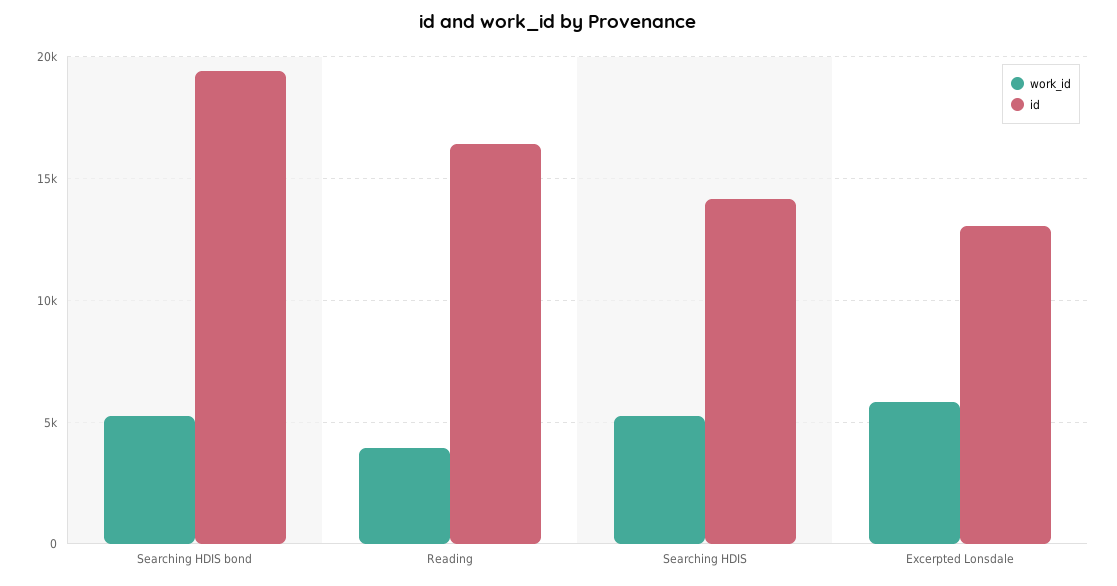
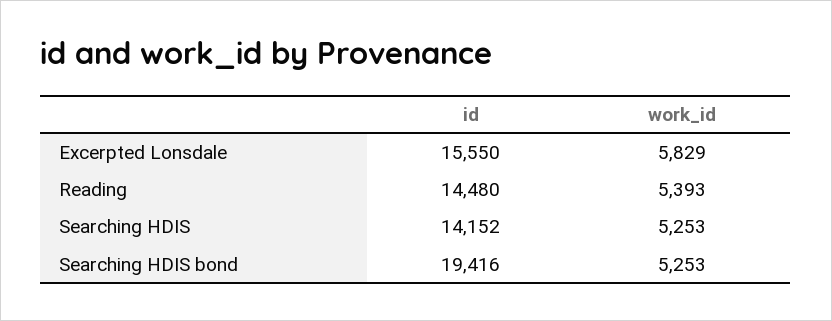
  {
    "work_id": {
      "Searching HDIS bond": 5253,
-     "Reading": 4000,
+     "Reading": 5393,
      "Searching HDIS": 5253,
      "Excerpted Lonsdale": 5829
    },
    "id": {
      "Searching HDIS bond": 19416,
-     "Reading": 16500,
+     "Reading": 14480,
      "Searching HDIS": 14152,
-     "Excerpted Lonsdale": 13000
+     "Excerpted Lonsdale": 15550
    }
  }

